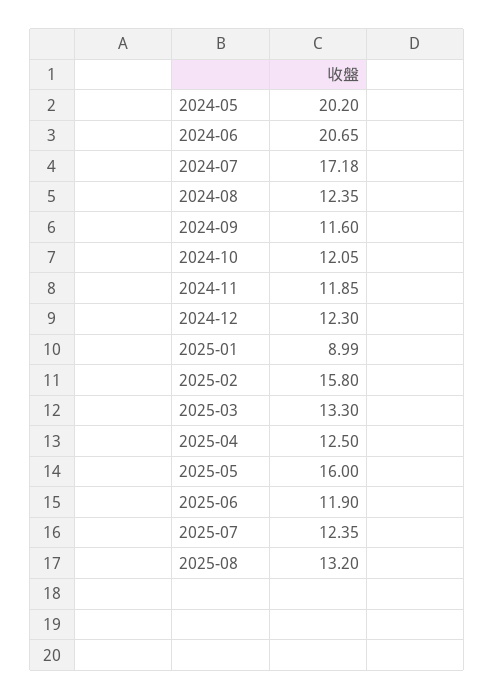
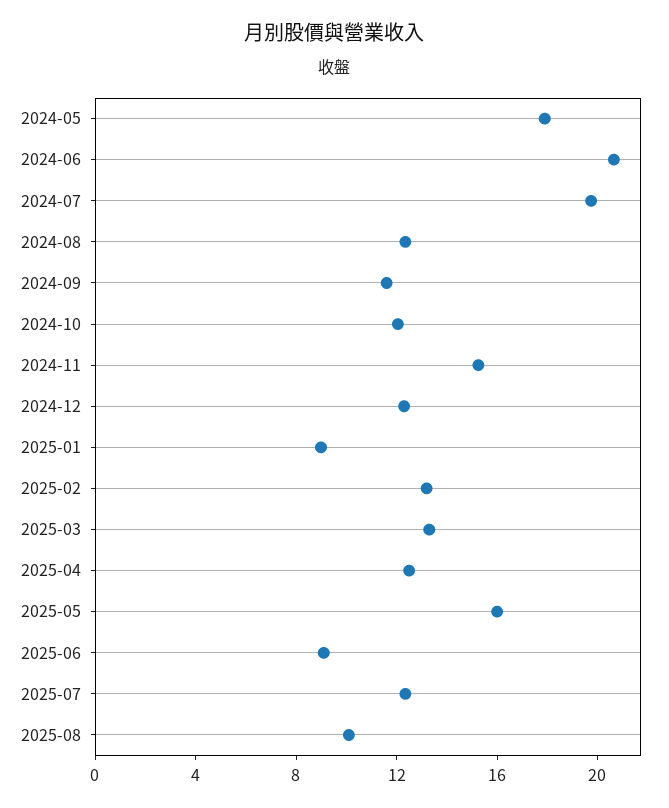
  {
-   "2024-05": 20.2,
+   "2024-05": 18,
    "2024-06": 20.65,
-   "2024-07": 17.18,
+   "2024-07": 20,
    "2024-08": 12.35,
    "2024-09": 11.6,
    "2024-10": 12.05,
-   "2024-11": 11.85,
+   "2024-11": 15,
    "2024-12": 12.3,
    "2025-01": 8.99,
-   "2025-02": 15.8,
+   "2025-02": 13,
    "2025-03": 13.3,
    "2025-04": 12.5,
    "2025-05": 16,
-   "2025-06": 11.9,
+   "2025-06": 9,
    "2025-07": 12.35,
-   "2025-08": 13.2
+   "2025-08": 10
  }

